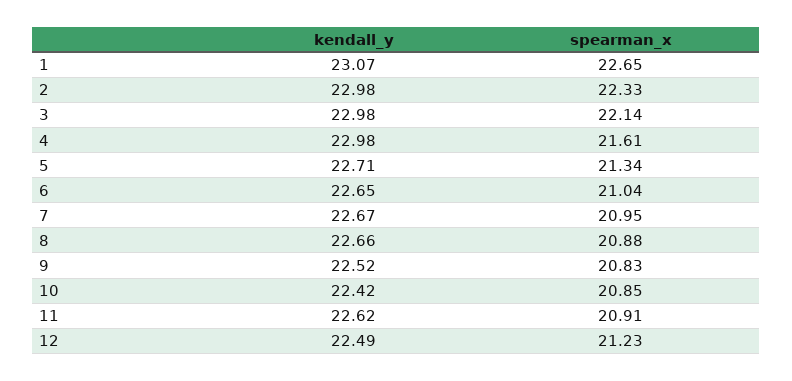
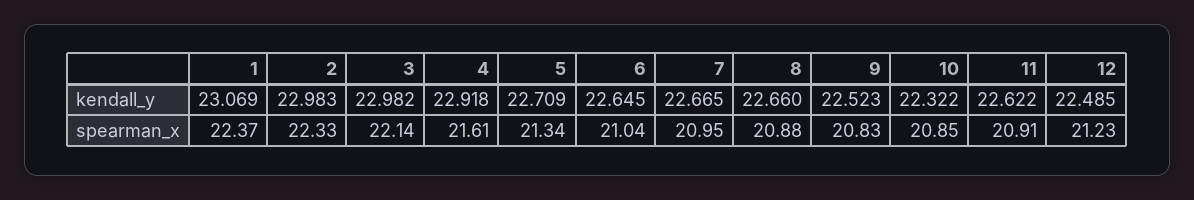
  {
    "kendall_y": {
      "1": 23.069,
      "2": 22.983,
      "3": 22.982,
-     "4": 22.98,
+     "4": 22.918,
      "5": 22.709,
      "6": 22.645,
      "7": 22.665,
      "8": 22.66,
      "9": 22.523,
-     "10": 22.42,
+     "10": 22.322,
      "11": 22.622,
      "12": 22.485
    },
    "spearman_x": {
-     "1": 22.65,
+     "1": 22.37,
      "2": 22.33,
      "3": 22.14,
      "4": 21.61,
      "5": 21.34,
      "6": 21.04,
      "7": 20.95,
      "8": 20.88,
      "9": 20.83,
      "10": 20.85,
      "11": 20.91,
      "12": 21.23
    }
  }

